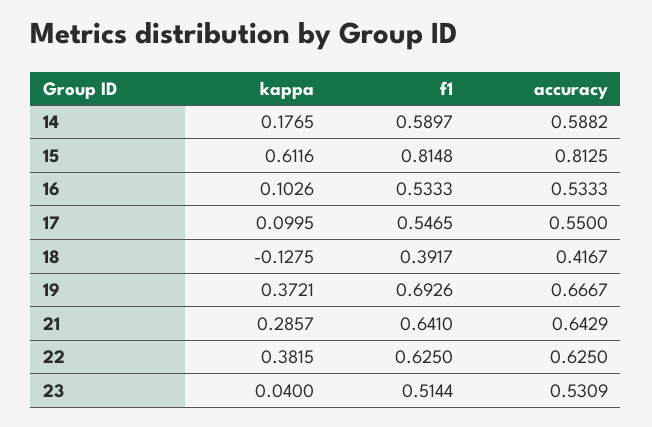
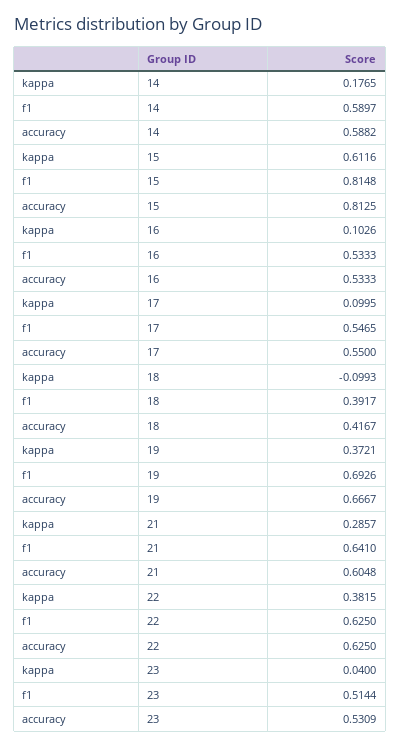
  {
    "kappa": {
      "14": 0.1765,
      "15": 0.6116,
      "16": 0.1026,
      "17": 0.0995,
-     "18": -0.1275,
+     "18": -0.0993,
      "19": 0.3721,
      "21": 0.2857,
      "22": 0.3815,
      "23": 0.04
    },
    "f1": {
      "14": 0.5897,
      "15": 0.8148,
      "16": 0.5333,
      "17": 0.5465,
      "18": 0.3917,
      "19": 0.6926,
      "21": 0.641,
      "22": 0.625,
      "23": 0.5144
    },
    "accuracy": {
      "14": 0.5882,
      "15": 0.8125,
      "16": 0.5333,
      "17": 0.55,
      "18": 0.4167,
      "19": 0.6667,
-     "21": 0.6429,
+     "21": 0.6048,
      "22": 0.625,
      "23": 0.5309
    }
  }

